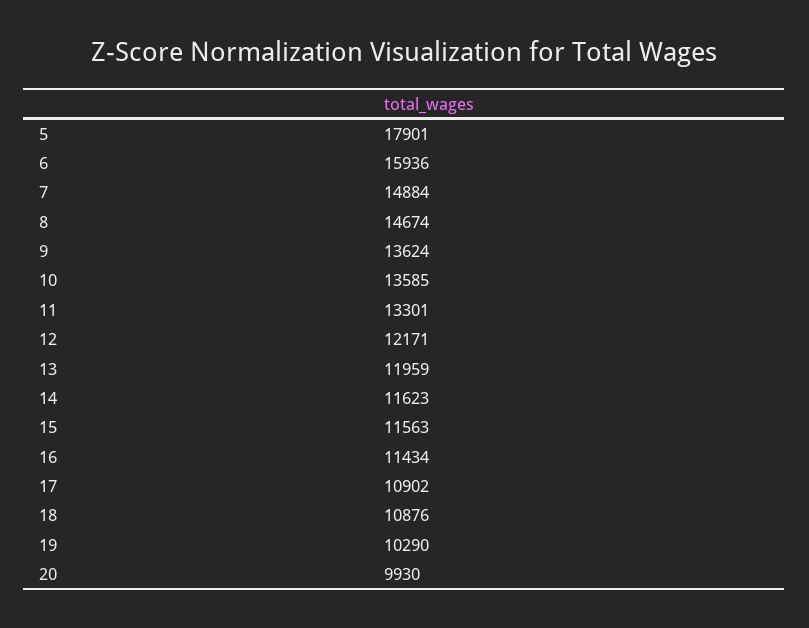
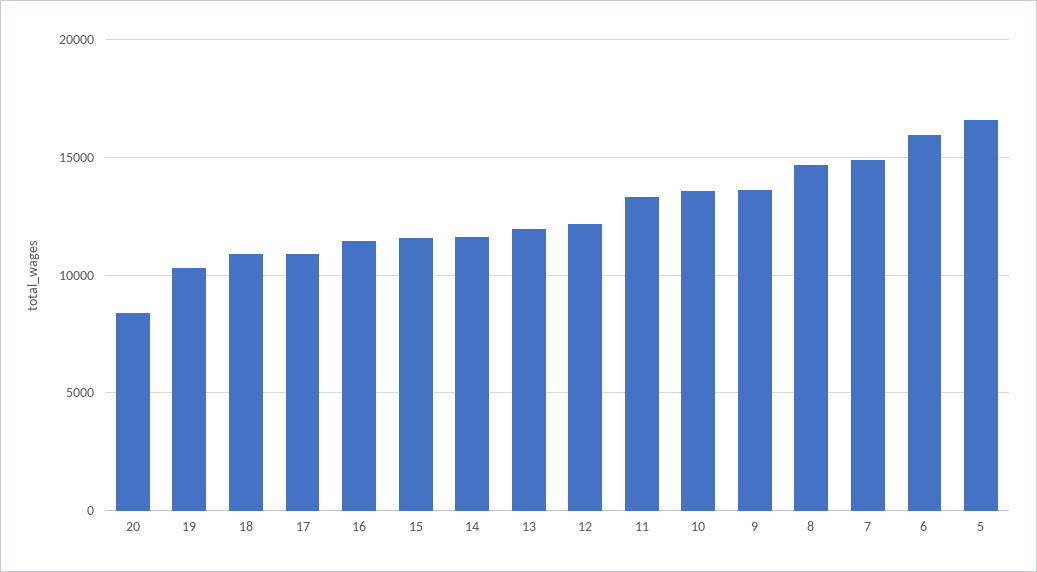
  {
-   "5": 17901,
+   "5": 16500,
    "6": 15936,
    "7": 14884,
    "8": 14674,
    "9": 13624,
    "10": 13585,
    "11": 13301,
    "12": 12171,
    "13": 11959,
    "14": 11623,
    "15": 11563,
    "16": 11434,
    "17": 10902,
    "18": 10876,
    "19": 10290,
-   "20": 9930
+   "20": 8500
  }

